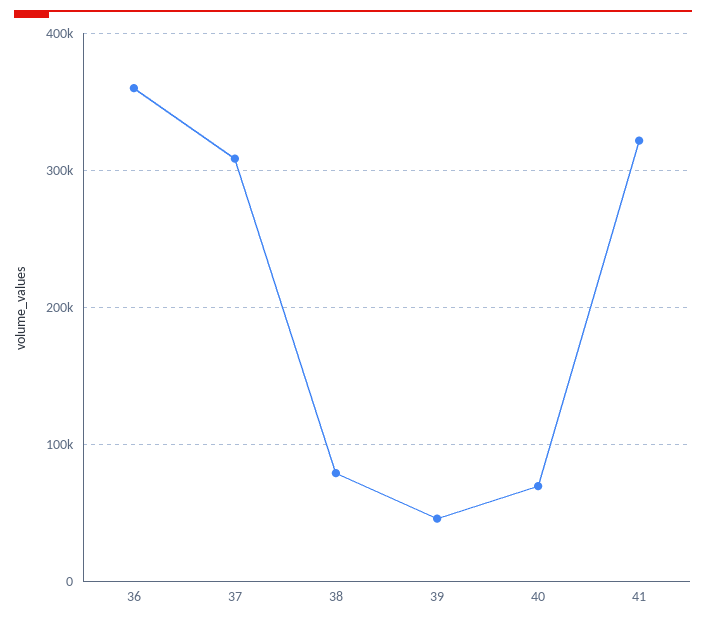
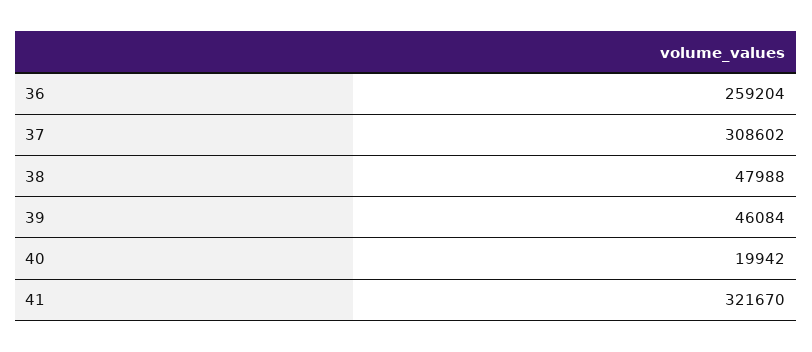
  {
-   "36": 360000,
+   "36": 259204,
    "37": 308602,
-   "38": 80000,
+   "38": 47988,
    "39": 46084,
-   "40": 70000,
+   "40": 19942,
    "41": 321670
  }

